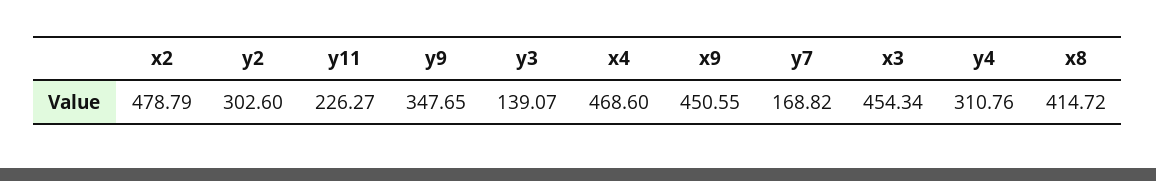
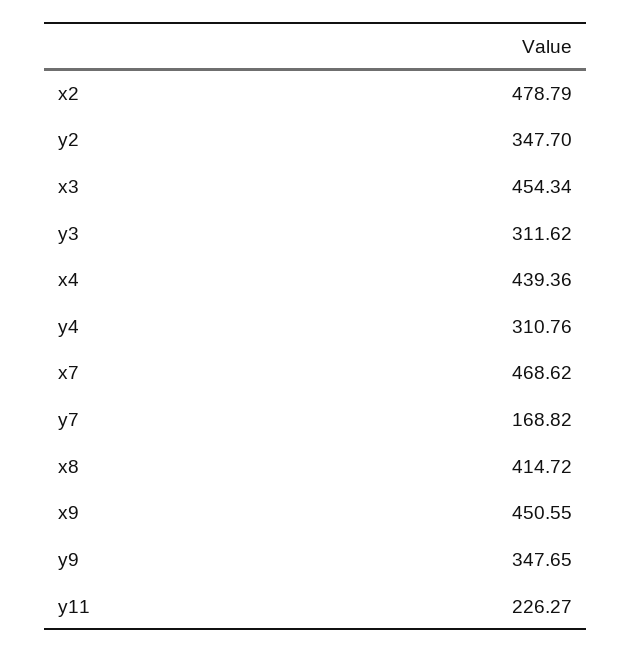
  {
    "x2": 478.79,
-   "y2": 302.6,
+   "y2": 347.7,
    "y11": 226.27,
    "y9": 347.65,
-   "y3": 139.07,
+   "y3": 311.62,
-   "x4": 468.6,
+   "x4": 439.36,
    "x9": 450.55,
    "y7": 168.82,
    "x3": 454.34,
    "y4": 310.76,
-   "x8": 414.72
+   "x8": 414.72,
+   "x7": 468.62
  }

